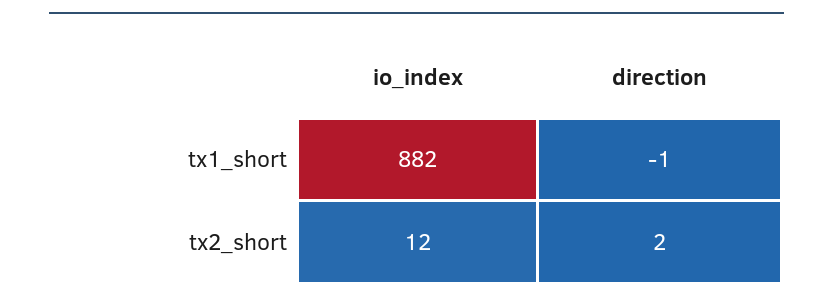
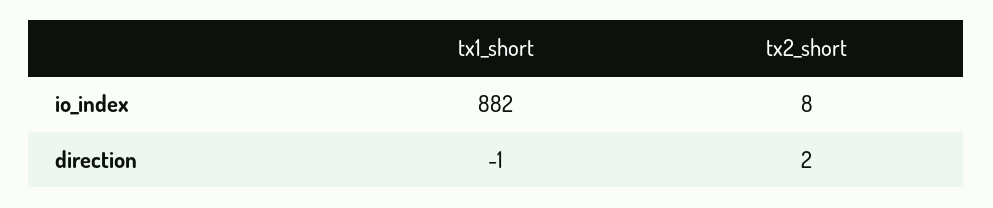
  {
    "io_index": {
      "tx1_short": 882,
-     "tx2_short": 12
+     "tx2_short": 8
    },
    "direction": {
      "tx1_short": -1,
      "tx2_short": 2
    }
  }

